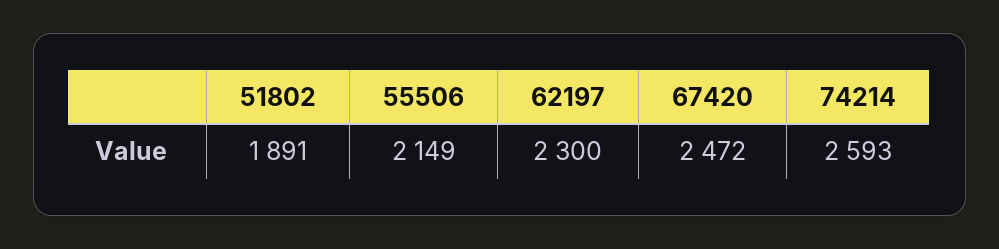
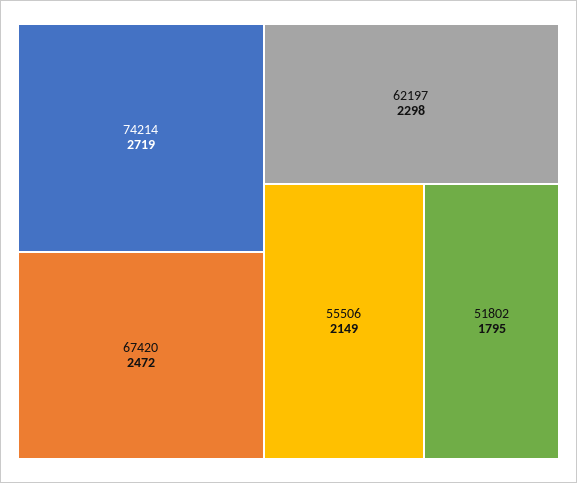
  {
-   "51802": 1891,
+   "51802": 1795,
    "55506": 2149,
-   "62197": 2300,
+   "62197": 2298,
    "67420": 2472,
-   "74214": 2593
+   "74214": 2719
  }

